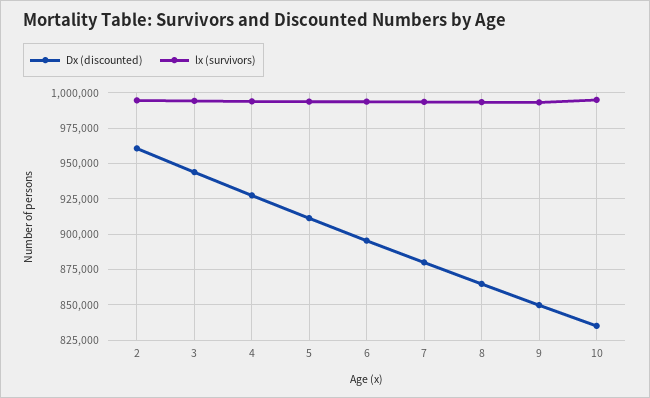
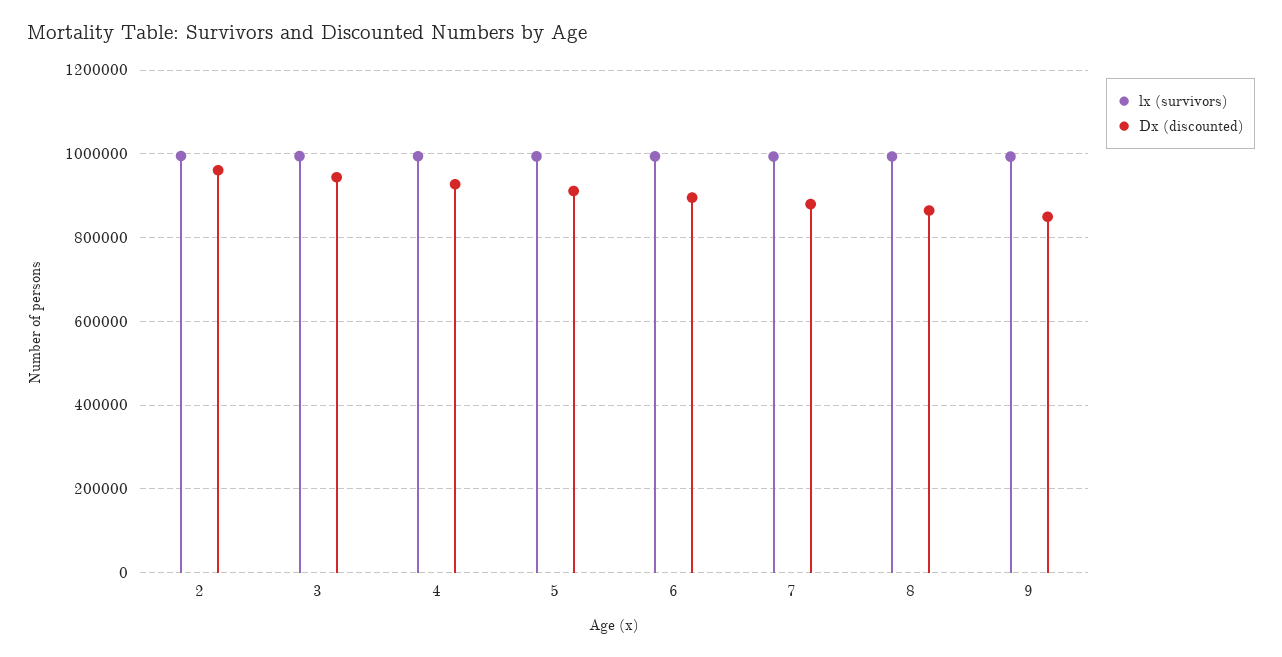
  {
    "Dx (discounted)": {
      "2": 960000,
      "3": 945000,
      "4": 925000,
      "5": 910000,
      "6": 895000,
      "7": 880000,
      "8": 865000,
-     "9": 850000,
+     "9": 850000
-     "10": 835000
    },
    "lx (survivors)": {
      "2": 995000,
      "3": 995000,
      "4": 995000,
      "5": 995000,
      "6": 995000,
      "7": 995000,
      "8": 995000,
-     "9": 995000,
+     "9": 995000
-     "10": 995000
    }
  }

